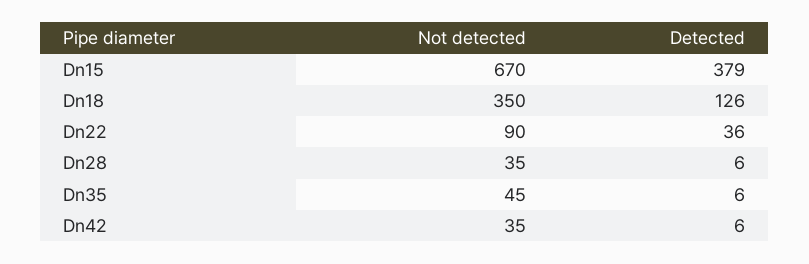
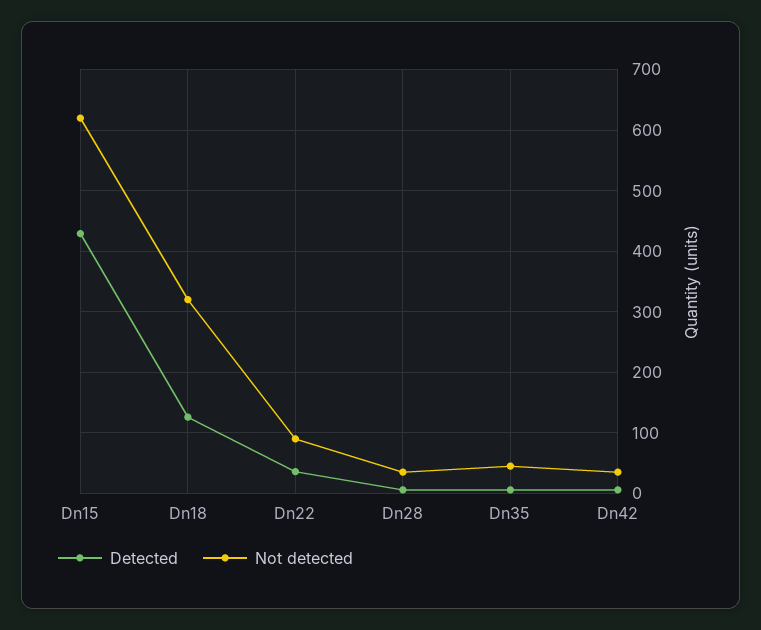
  {
    "Not detected": {
-     "Dn15": 670,
+     "Dn15": 620,
-     "Dn18": 350,
+     "Dn18": 320,
      "Dn22": 90,
      "Dn28": 35,
      "Dn35": 45,
      "Dn42": 35
    },
    "Detected": {
-     "Dn15": 379,
+     "Dn15": 430,
      "Dn18": 126,
      "Dn22": 36,
      "Dn28": 6,
      "Dn35": 6,
      "Dn42": 6
    }
  }

